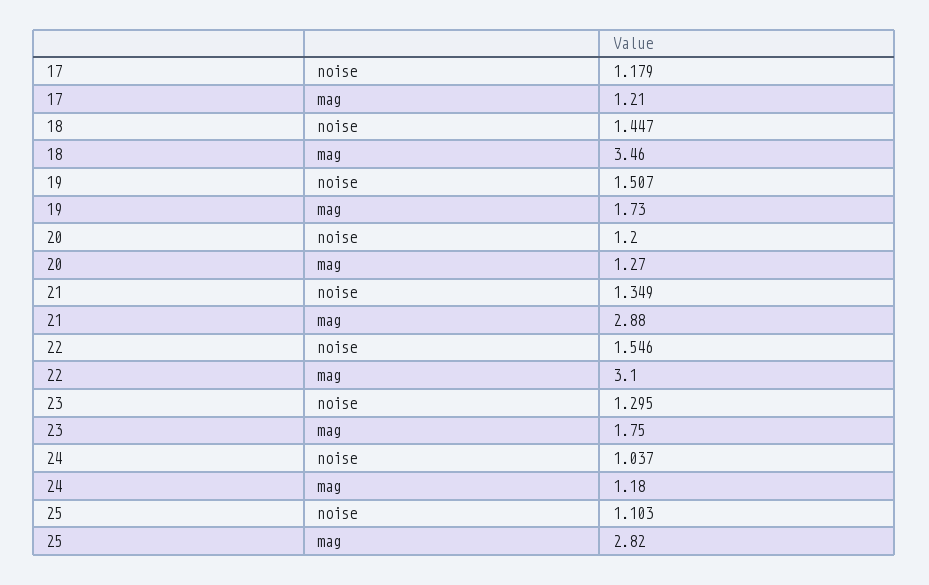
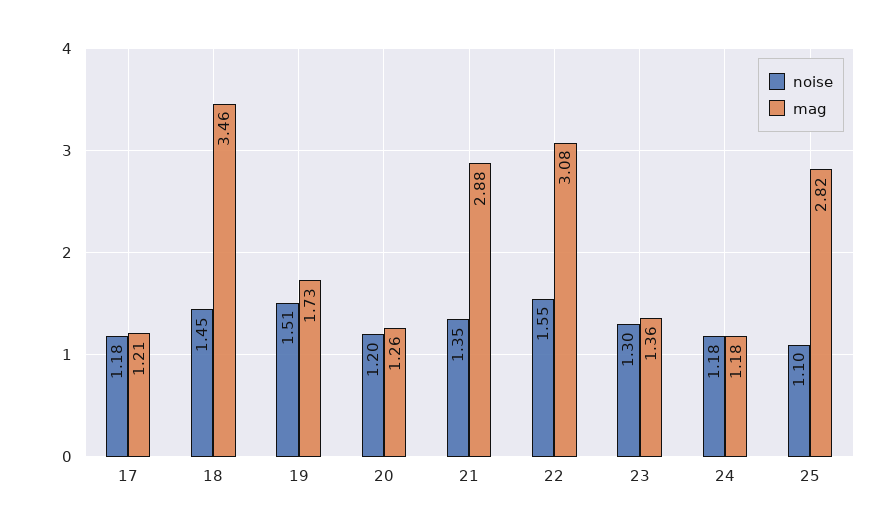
  {
    "noise": {
      "17": 1.179,
      "18": 1.447,
      "19": 1.507,
      "20": 1.2,
      "21": 1.349,
      "22": 1.546,
      "23": 1.295,
-     "24": 1.037,
+     "24": 1.18,
      "25": 1.103
    },
    "mag": {
      "17": 1.21,
      "18": 3.46,
      "19": 1.73,
-     "20": 1.27,
+     "20": 1.26,
      "21": 2.88,
-     "22": 3.1,
+     "22": 3.08,
-     "23": 1.75,
+     "23": 1.36,
      "24": 1.18,
      "25": 2.82
    }
  }

